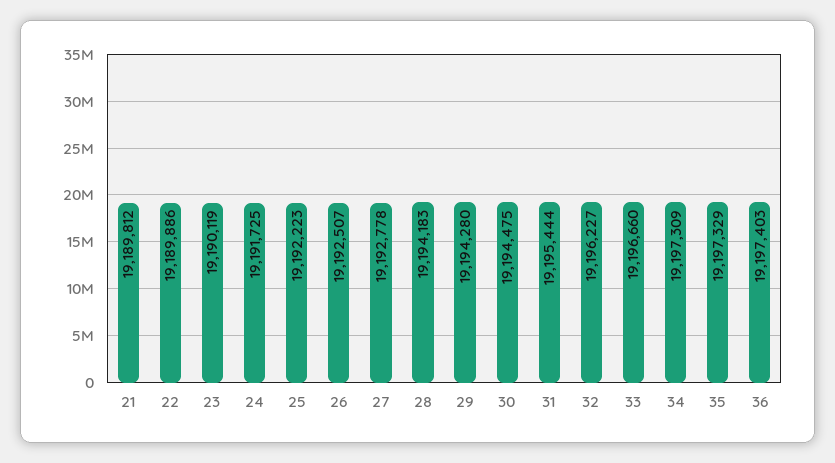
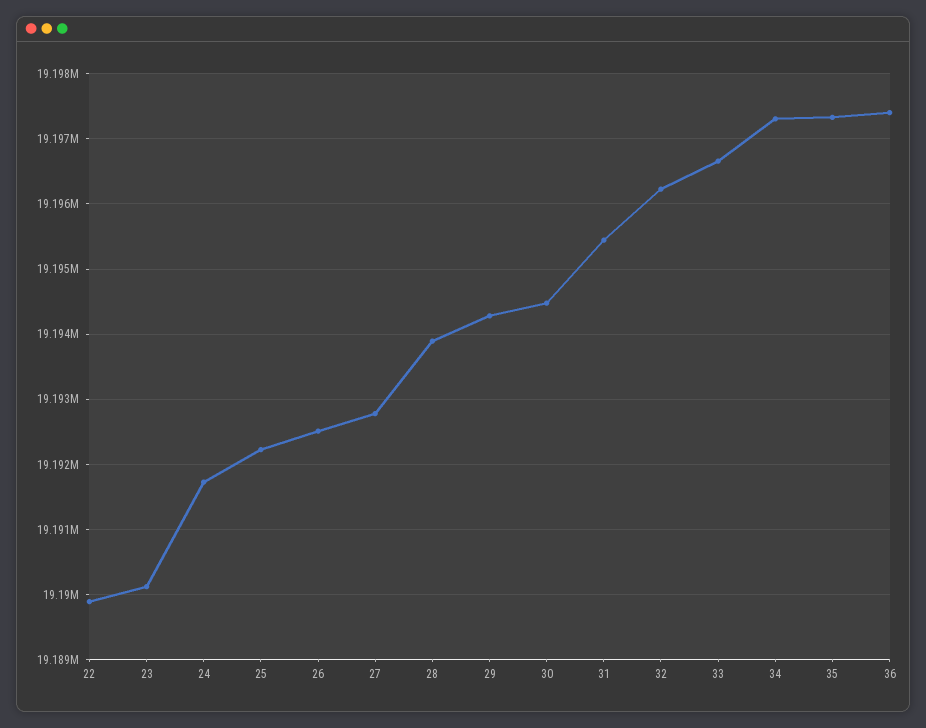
  {
-   "21": 19189812,
    "22": 19189886,
    "23": 19190119,
    "24": 19191725,
    "25": 19192223,
    "26": 19192507,
    "27": 19192778,
-   "28": 19194183,
+   "28": 19193900,
    "29": 19194280,
    "30": 19194475,
    "31": 19195444,
    "32": 19196227,
    "33": 19196660,
    "34": 19197309,
    "35": 19197329,
    "36": 19197403
  }

